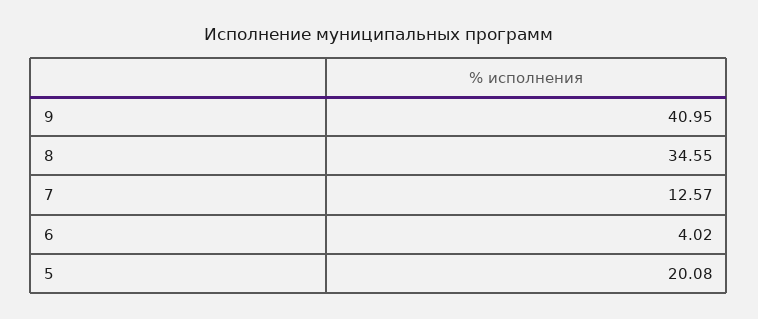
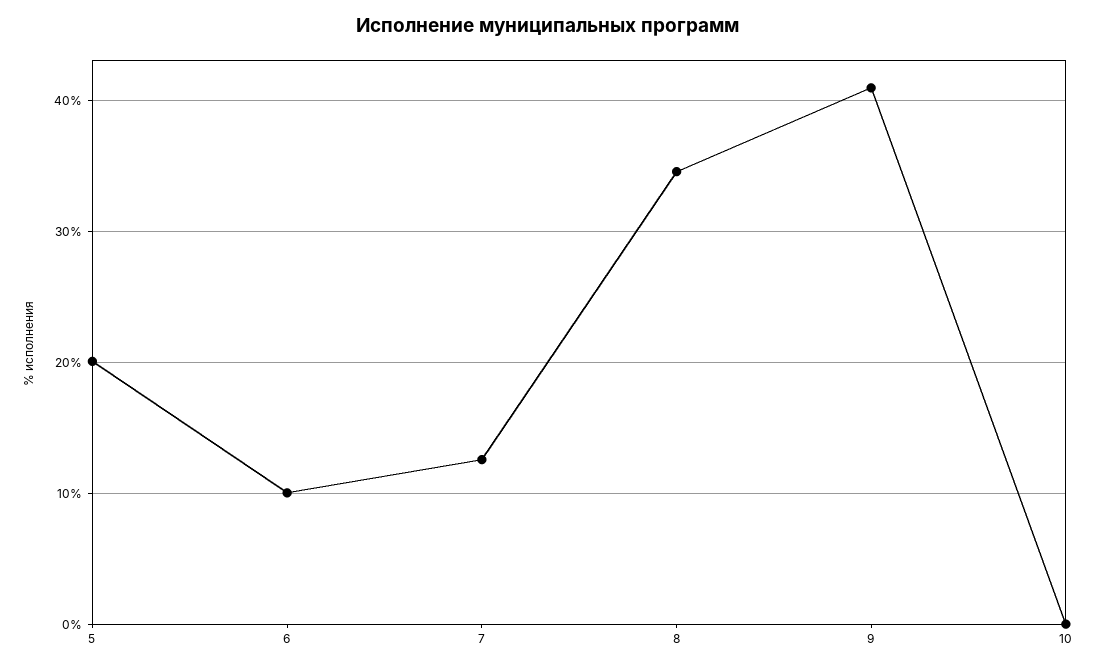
  {
    "9": 40.95,
    "8": 34.55,
    "7": 12.57,
-   "6": 4.02,
+   "6": 10,
-   "5": 20.08
+   "5": 20.08,
+   "10": 0
  }

